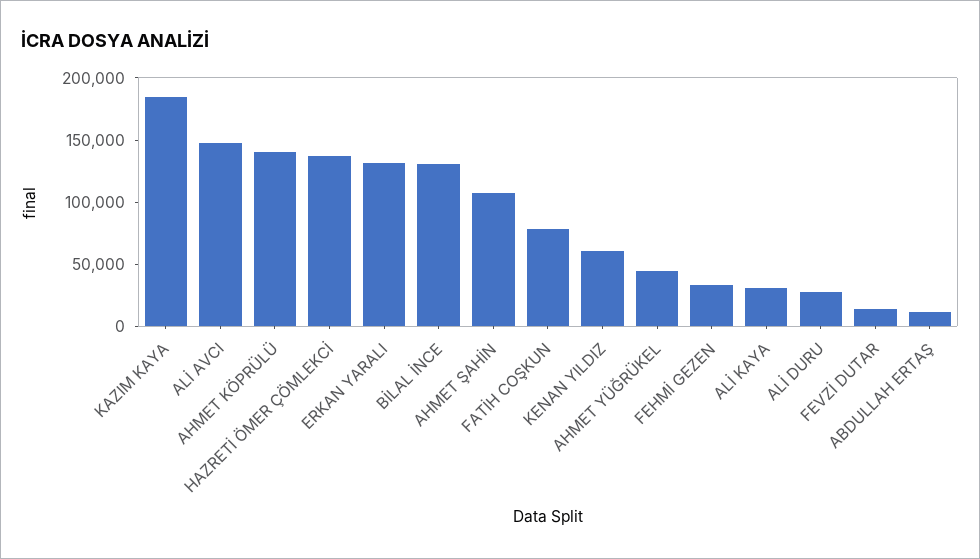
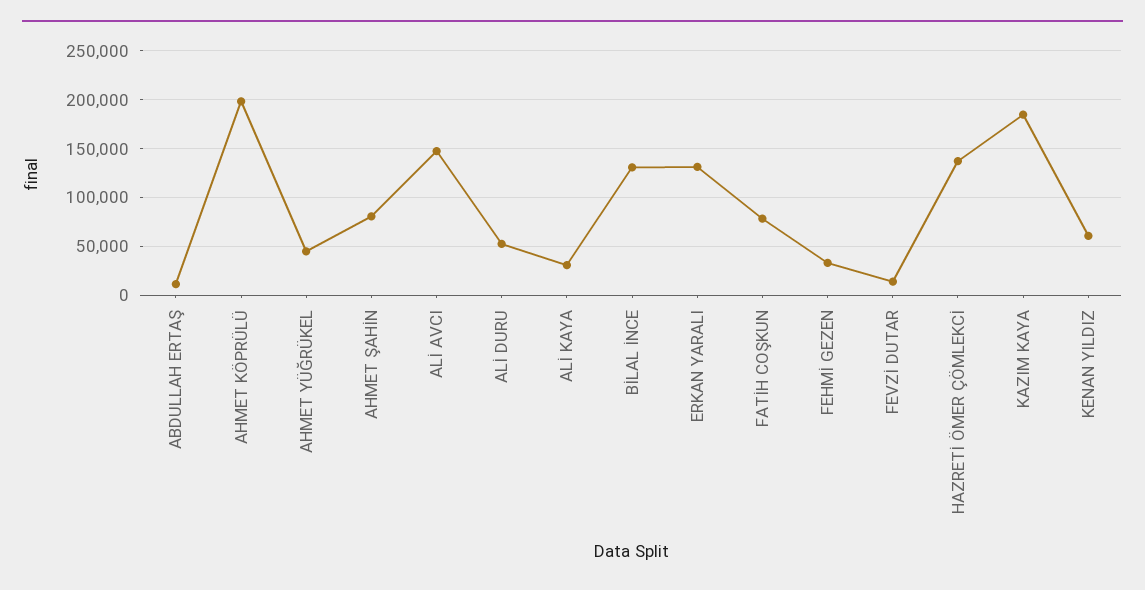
  {
    "KAZIM KAYA": 180000,
    "ALİ AVCI": 150000,
-   "AHMET KÖPRÜLÜ": 140000,
+   "AHMET KÖPRÜLÜ": 200000,
    "HAZRETİ ÖMER ÇÖMLEKCİ": 140000,
    "ERKAN YARALI": 130000,
    "BİLAL İNCE": 130000,
-   "AHMET ŞAHİN": 110000,
+   "AHMET ŞAHİN": 80000,
    "FATİH COŞKUN": 80000,
    "KENAN YILDIZ": 60000,
    "AHMET YÜĞRÜKEL": 40000,
    "FEHMİ GEZEN": 30000,
    "ALİ KAYA": 30000,
-   "ALİ DURU": 30000,
+   "ALİ DURU": 50000,
    "FEVZİ DUTAR": 10000,
    "ABDULLAH ERTAŞ": 10000
  }

